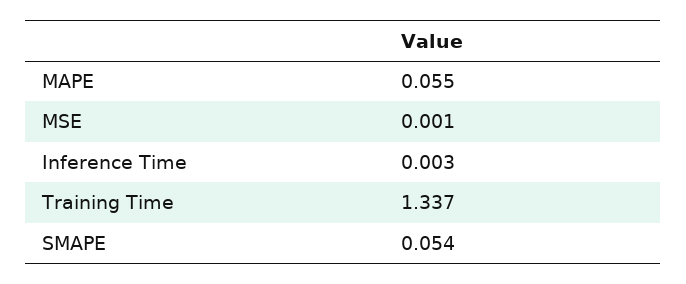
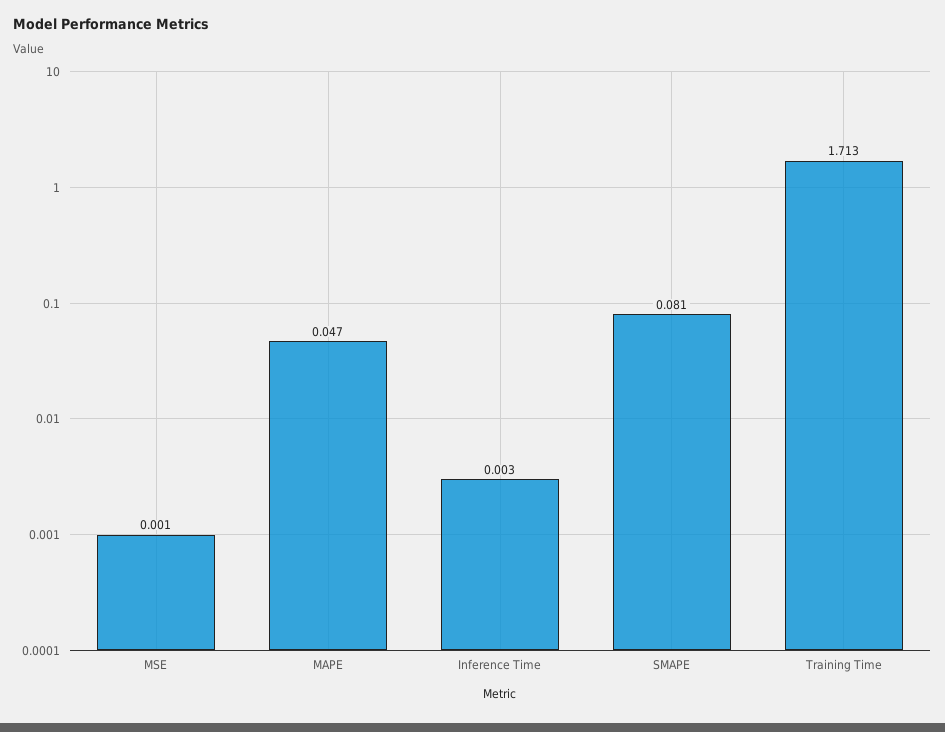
  {
-   "MAPE": 0.055,
+   "MAPE": 0.047,
    "MSE": 0.001,
    "Inference Time": 0.003,
-   "Training Time": 1.337,
+   "Training Time": 1.713,
-   "SMAPE": 0.054
+   "SMAPE": 0.081
  }

